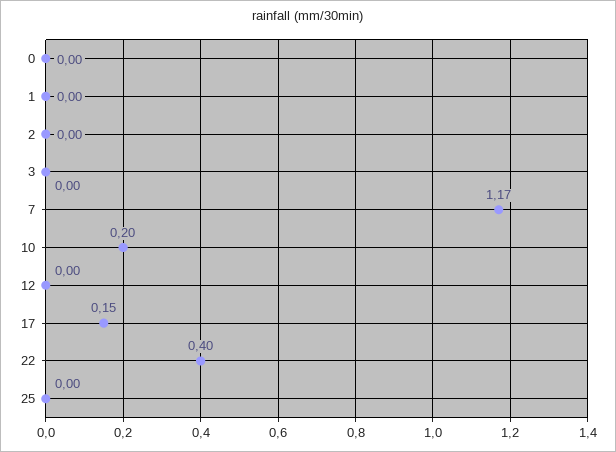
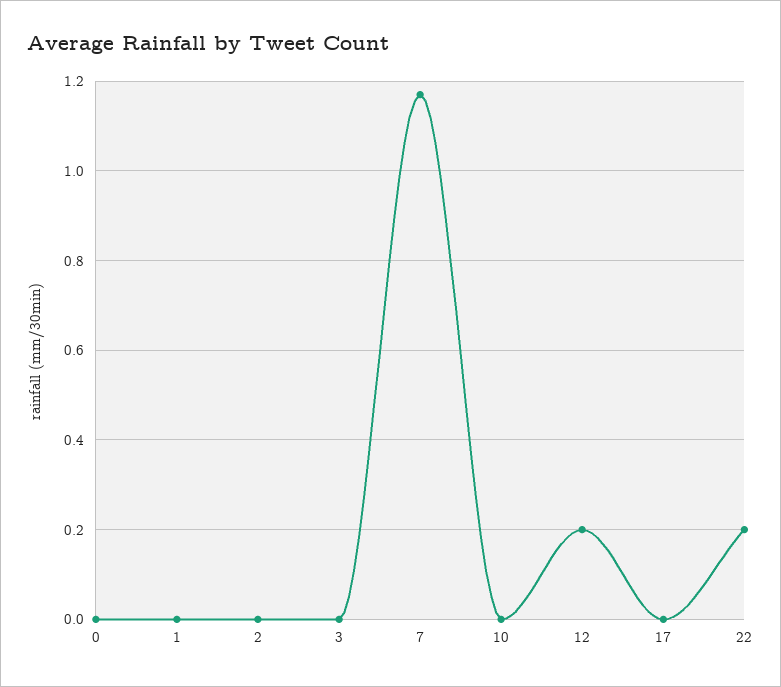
  {
    "0": 0,
    "1": 0,
    "2": 0,
    "3": 0,
    "7": 1.17,
-   "10": 0.2,
+   "10": 0,
-   "12": 0,
+   "12": 0.2,
-   "17": 0.15,
+   "17": 0,
-   "22": 0.4,
+   "22": 0.2
-   "25": 0
  }

